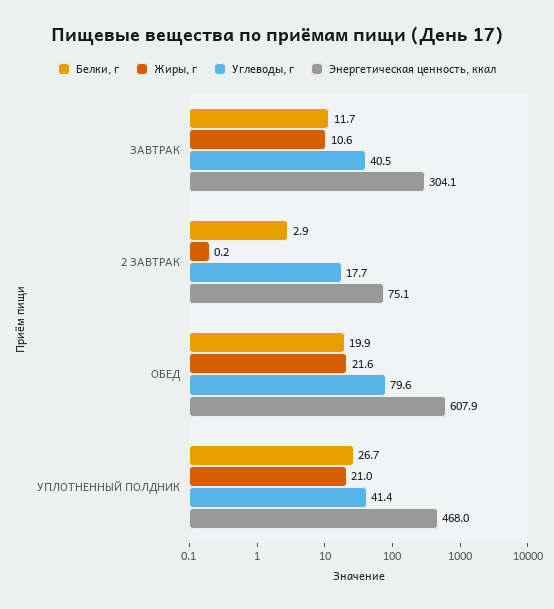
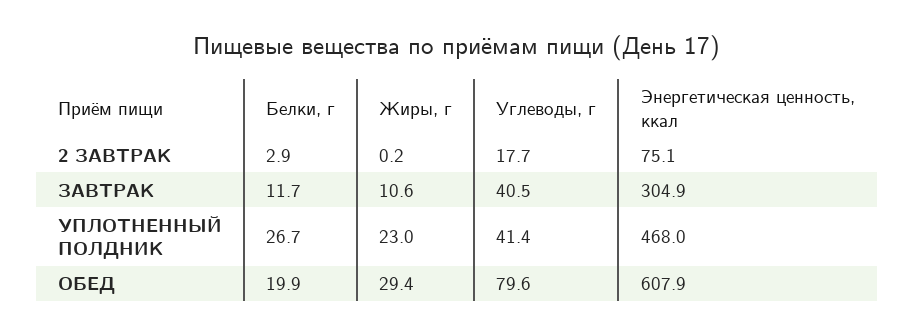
  {
    "Белки, г": {
      "ЗАВТРАК": 11.7,
      "2 ЗАВТРАК": 2.9,
      "ОБЕД": 19.9,
      "УПЛОТНЕННЫЙ ПОЛДНИК": 26.7
    },
    "Жиры, г": {
      "ЗАВТРАК": 10.6,
      "2 ЗАВТРАК": 0.2,
-     "ОБЕД": 21.6,
+     "ОБЕД": 29.4,
-     "УПЛОТНЕННЫЙ ПОЛДНИК": 21
+     "УПЛОТНЕННЫЙ ПОЛДНИК": 23
    },
    "Углеводы, г": {
      "ЗАВТРАК": 40.5,
      "2 ЗАВТРАК": 17.7,
      "ОБЕД": 79.6,
      "УПЛОТНЕННЫЙ ПОЛДНИК": 41.4
    },
    "Энергетическая ценность, ккал": {
-     "ЗАВТРАК": 304.1,
+     "ЗАВТРАК": 304.9,
      "2 ЗАВТРАК": 75.1,
      "ОБЕД": 607.9,
      "УПЛОТНЕННЫЙ ПОЛДНИК": 468
    }
  }

